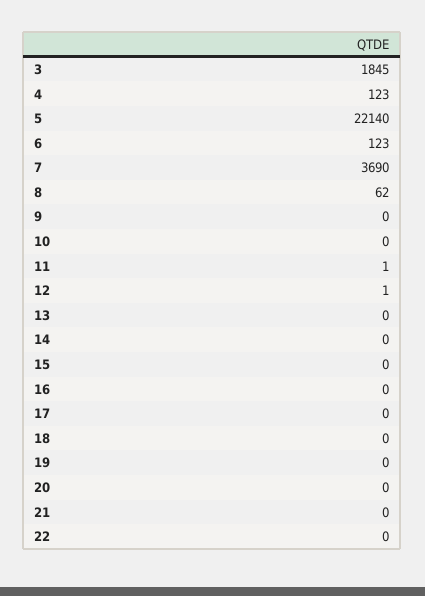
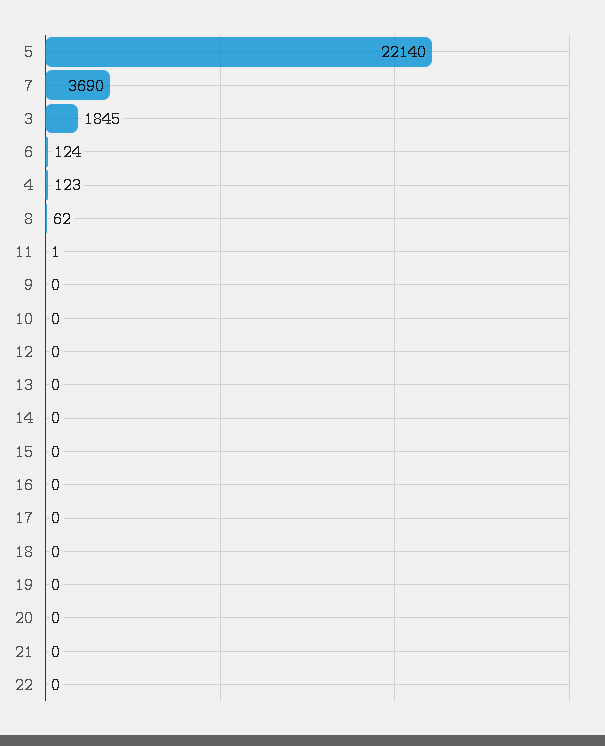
  {
    "3": 1845,
    "4": 123,
    "5": 22140,
-   "6": 123,
+   "6": 124,
    "7": 3690,
    "8": 62,
    "9": 0,
    "10": 0,
    "11": 1,
-   "12": 1,
+   "12": 0,
    "13": 0,
    "14": 0,
    "15": 0,
    "16": 0,
    "17": 0,
    "18": 0,
    "19": 0,
    "20": 0,
    "21": 0,
    "22": 0
  }

